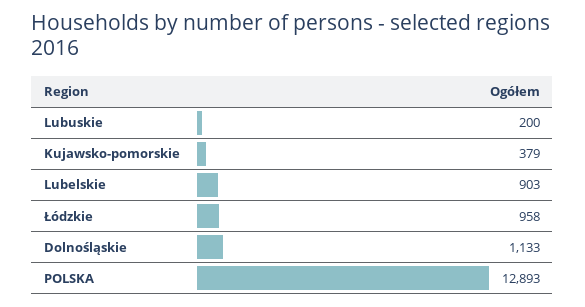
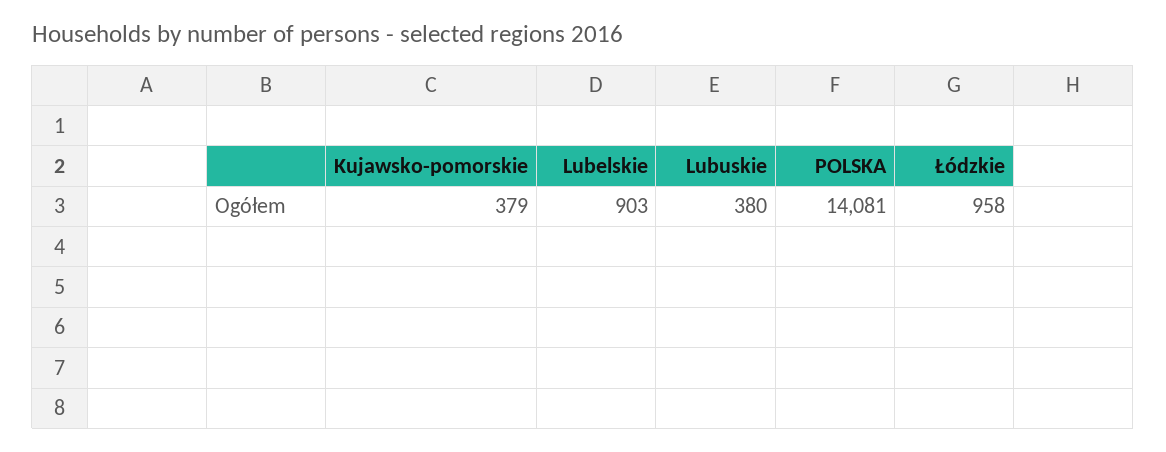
  {
-   "Lubuskie": 200,
+   "Lubuskie": 380,
    "Kujawsko-pomorskie": 379,
    "Lubelskie": 903,
    "Łódzkie": 958,
-   "Dolnośląskie": 1133,
-   "POLSKA": 12893
+   "POLSKA": 14081
  }

